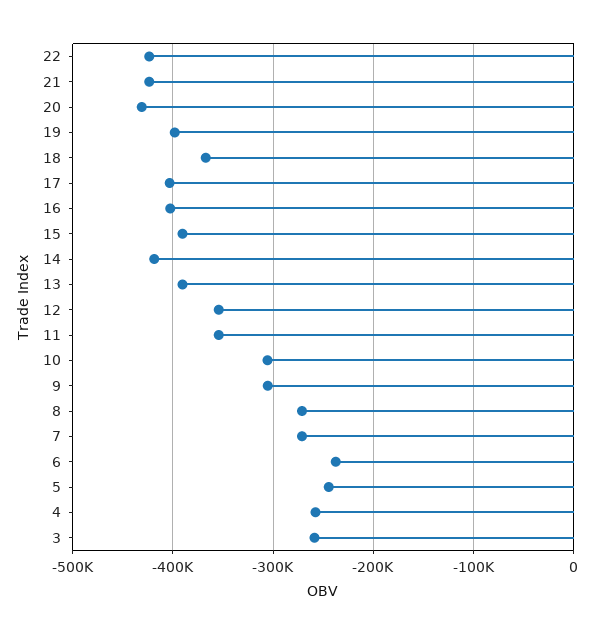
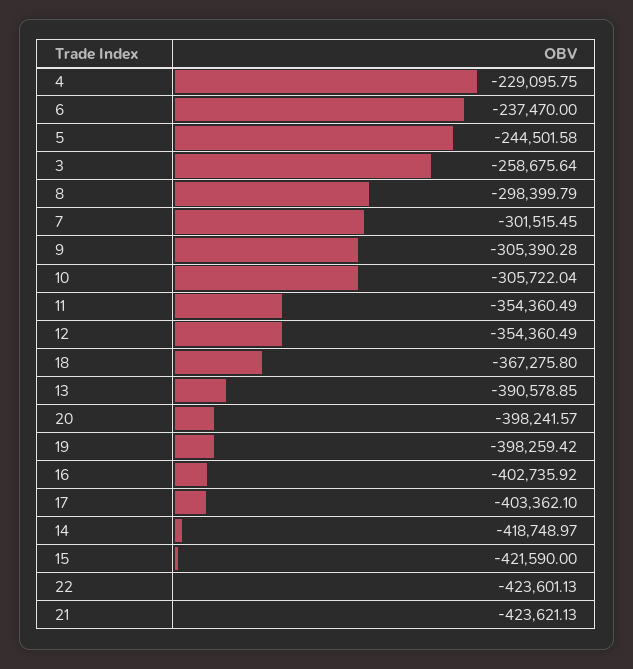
  {
    "22": -423601.13,
    "21": -423621.13,
-   "20": -430000,
+   "20": -398241.57,
    "19": -398259.42,
    "18": -367275.8,
    "17": -403362.1,
    "16": -402735.92,
-   "15": -390000,
+   "15": -421590,
    "14": -418748.97,
    "13": -390578.85,
    "12": -354360.49,
    "11": -354360.49,
    "10": -305722.04,
    "9": -305390.28,
-   "8": -270000,
+   "8": -298399.79,
-   "7": -270000,
+   "7": -301515.45,
    "6": -237470,
    "5": -244501.58,
-   "4": -260000,
+   "4": -229095.75,
    "3": -258675.64
  }

